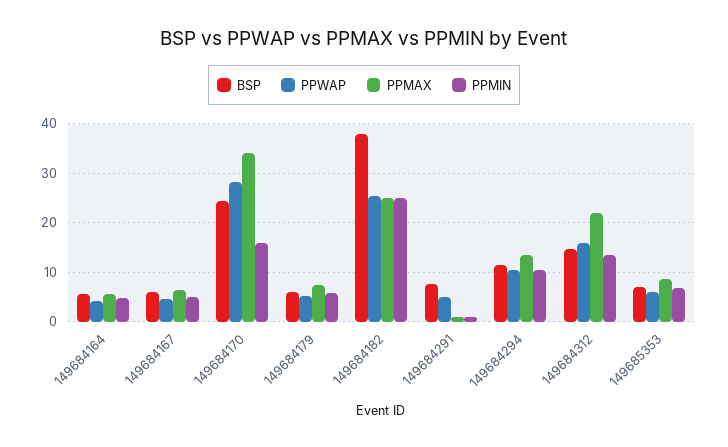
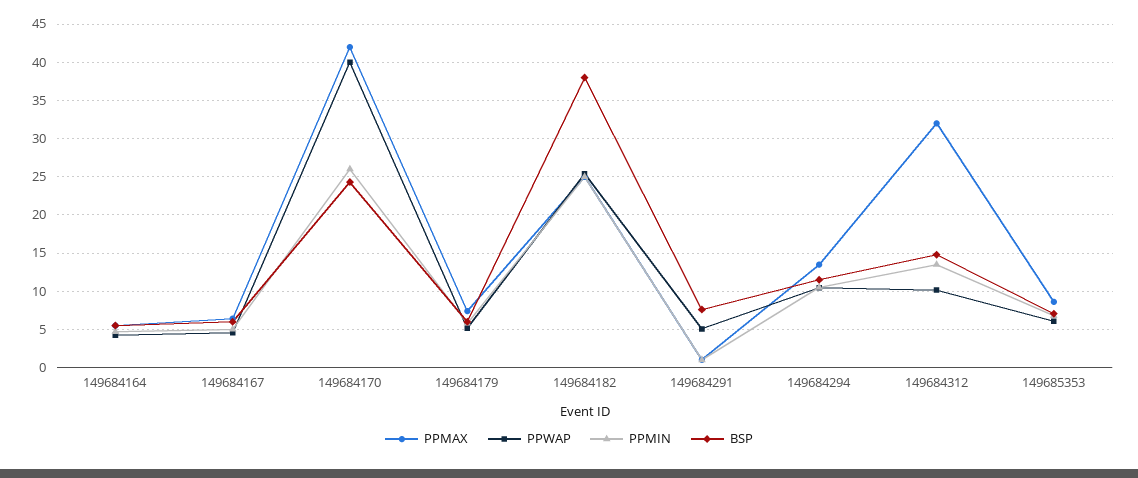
  {
    "BSP": {
      "149684164": 6,
      "149684167": 6,
      "149684170": 24,
      "149684179": 6,
      "149684182": 38,
      "149684291": 8,
      "149684294": 12,
      "149684312": 15,
      "149685353": 7
    },
    "PPWAP": {
      "149684164": 4,
      "149684167": 5,
-     "149684170": 28,
+     "149684170": 40,
      "149684179": 5,
      "149684182": 25,
      "149684291": 5,
      "149684294": 10,
-     "149684312": 16,
+     "149684312": 10,
      "149685353": 6
    },
    "PPMAX": {
      "149684164": 6,
      "149684167": 6,
-     "149684170": 34,
+     "149684170": 42,
      "149684179": 7,
      "149684182": 25,
      "149684291": 1,
      "149684294": 14,
-     "149684312": 22,
+     "149684312": 32,
      "149685353": 9
    },
    "PPMIN": {
      "149684164": 5,
      "149684167": 5,
-     "149684170": 16,
+     "149684170": 26,
      "149684179": 6,
      "149684182": 25,
      "149684291": 1,
      "149684294": 11,
      "149684312": 14,
      "149685353": 7
    }
  }

